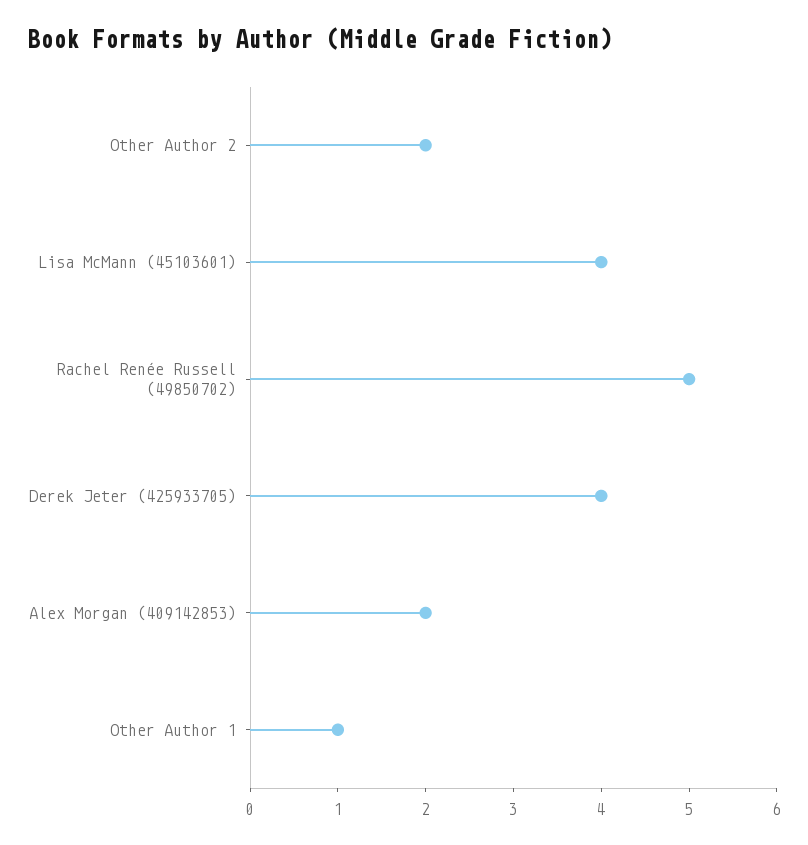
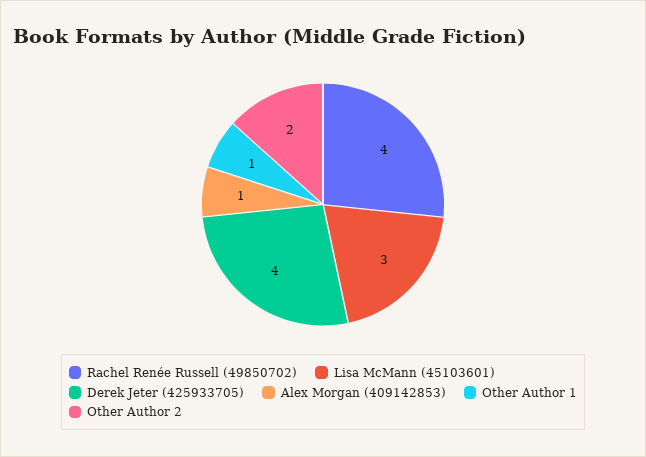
  {
    "Other Author 2": 2,
-   "Lisa McMann (45103601)": 4,
+   "Lisa McMann (45103601)": 3,
-   "Rachel Renée Russell (49850702)": 5,
+   "Rachel Renée Russell (49850702)": 4,
    "Derek Jeter (425933705)": 4,
-   "Alex Morgan (409142853)": 2,
+   "Alex Morgan (409142853)": 1,
    "Other Author 1": 1
  }

